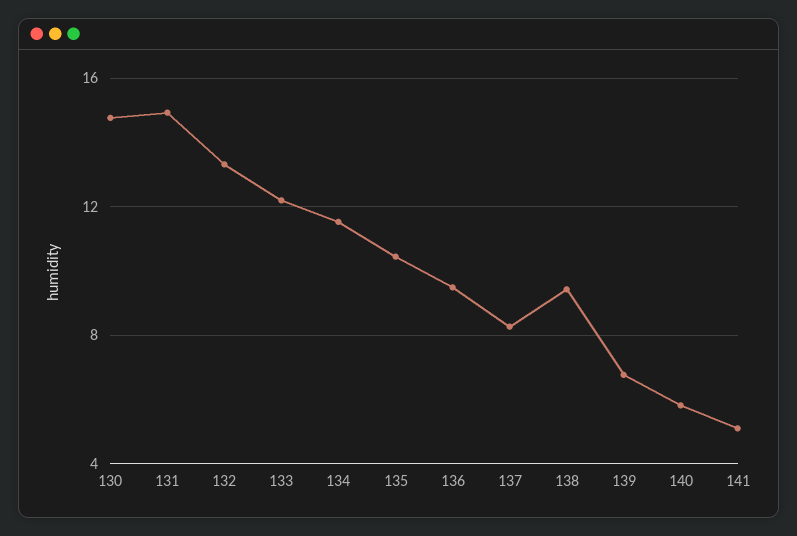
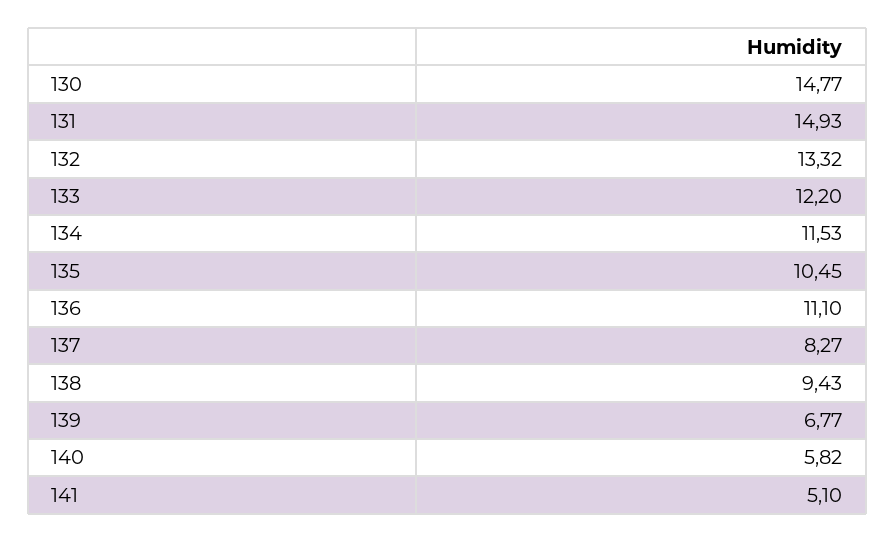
  {
    "130": 14.77,
    "131": 14.93,
    "132": 13.32,
    "133": 12.2,
    "134": 11.53,
    "135": 10.45,
-   "136": 9.5,
+   "136": 11.1,
    "137": 8.27,
    "138": 9.43,
    "139": 6.77,
    "140": 5.82,
    "141": 5.1
  }

